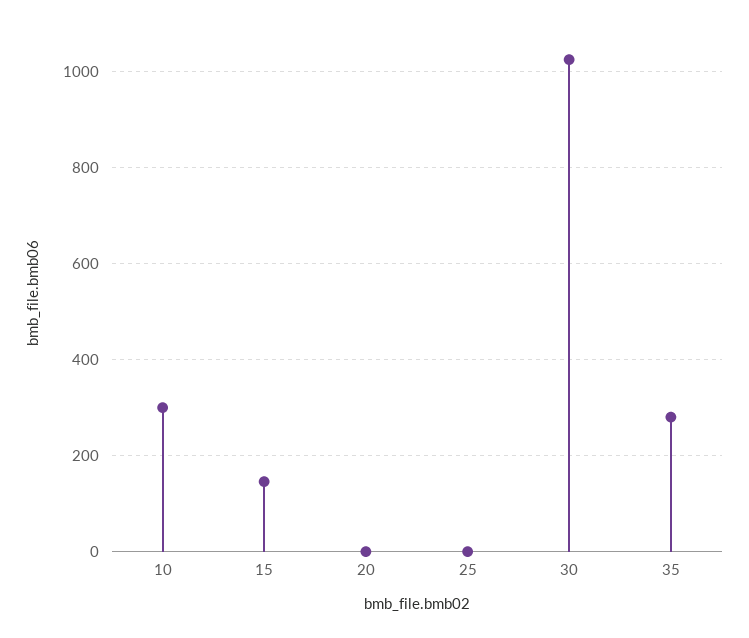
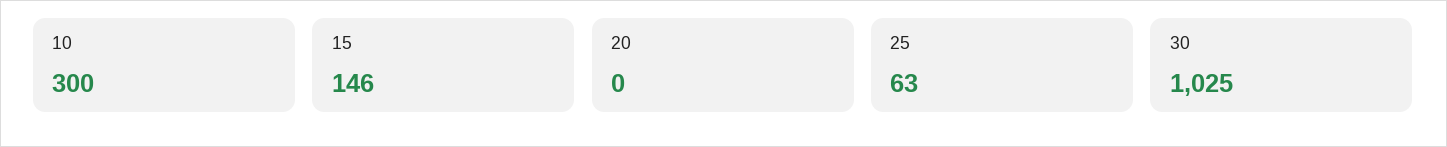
  {
    "10": 300,
    "15": 146,
    "20": 0,
-   "25": 0,
+   "25": 63,
-   "30": 1025,
+   "30": 1025
-   "35": 280
  }

